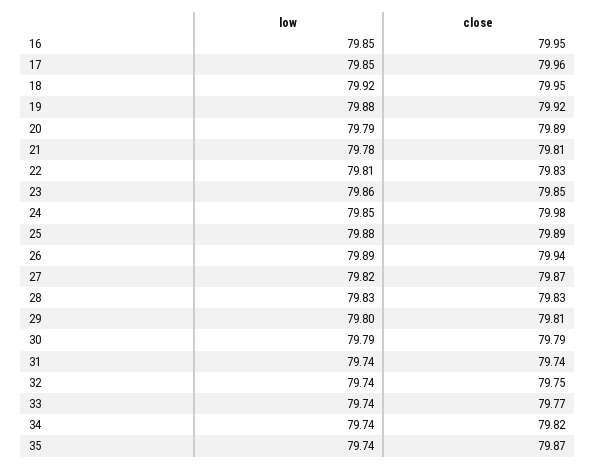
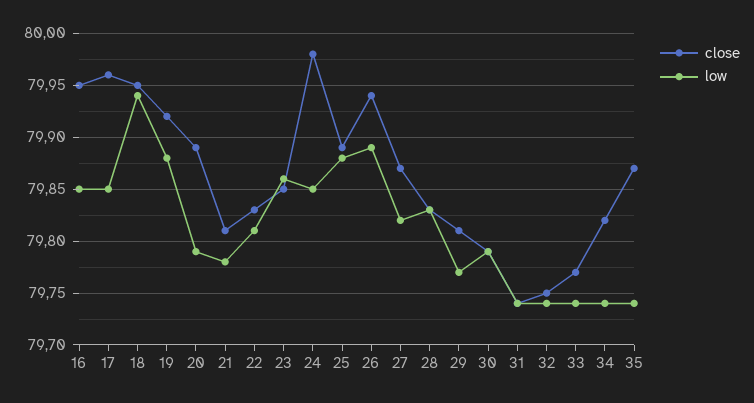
  {
    "low": {
      "16": 79.85,
      "17": 79.85,
-     "18": 79.92,
+     "18": 79.94,
      "19": 79.88,
      "20": 79.79,
      "21": 79.78,
      "22": 79.81,
      "23": 79.86,
      "24": 79.85,
      "25": 79.88,
      "26": 79.89,
      "27": 79.82,
      "28": 79.83,
-     "29": 79.8,
+     "29": 79.77,
      "30": 79.79,
      "31": 79.74,
      "32": 79.74,
      "33": 79.74,
      "34": 79.74,
      "35": 79.74
    },
    "close": {
      "16": 79.95,
      "17": 79.96,
      "18": 79.95,
      "19": 79.92,
      "20": 79.89,
      "21": 79.81,
      "22": 79.83,
      "23": 79.85,
      "24": 79.98,
      "25": 79.89,
      "26": 79.94,
      "27": 79.87,
      "28": 79.83,
      "29": 79.81,
      "30": 79.79,
      "31": 79.74,
      "32": 79.75,
      "33": 79.77,
      "34": 79.82,
      "35": 79.87
    }
  }

